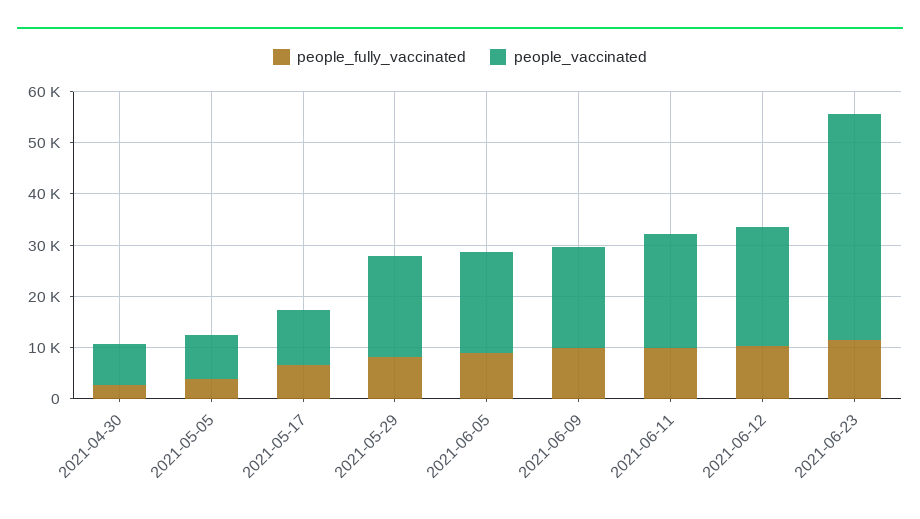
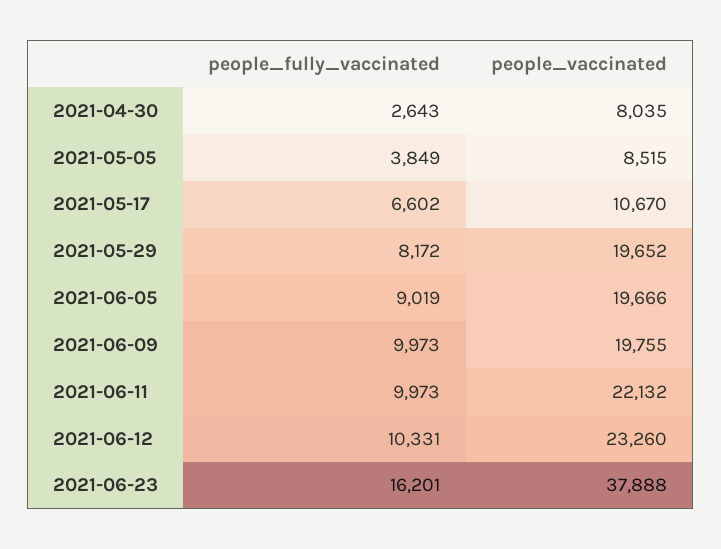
  {
    "people_fully_vaccinated": {
      "2021-04-30": 2643,
      "2021-05-05": 3849,
      "2021-05-17": 6602,
      "2021-05-29": 8172,
      "2021-06-05": 9019,
      "2021-06-09": 9973,
      "2021-06-11": 9973,
      "2021-06-12": 10331,
-     "2021-06-23": 12000
+     "2021-06-23": 16201
    },
    "people_vaccinated": {
      "2021-04-30": 8035,
      "2021-05-05": 8515,
      "2021-05-17": 10670,
      "2021-05-29": 19652,
      "2021-06-05": 19666,
      "2021-06-09": 19755,
      "2021-06-11": 22132,
      "2021-06-12": 23260,
-     "2021-06-23": 44000
+     "2021-06-23": 37888
    }
  }

